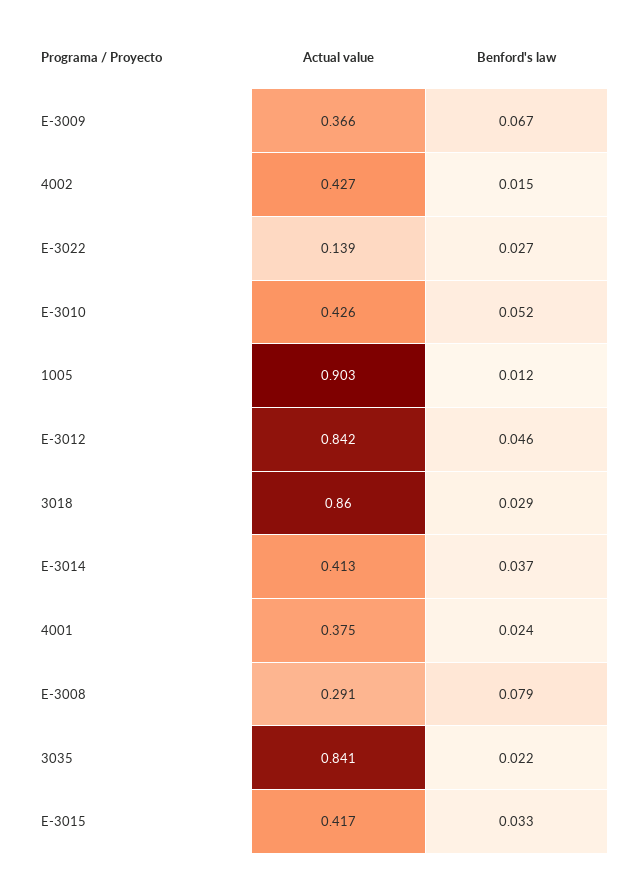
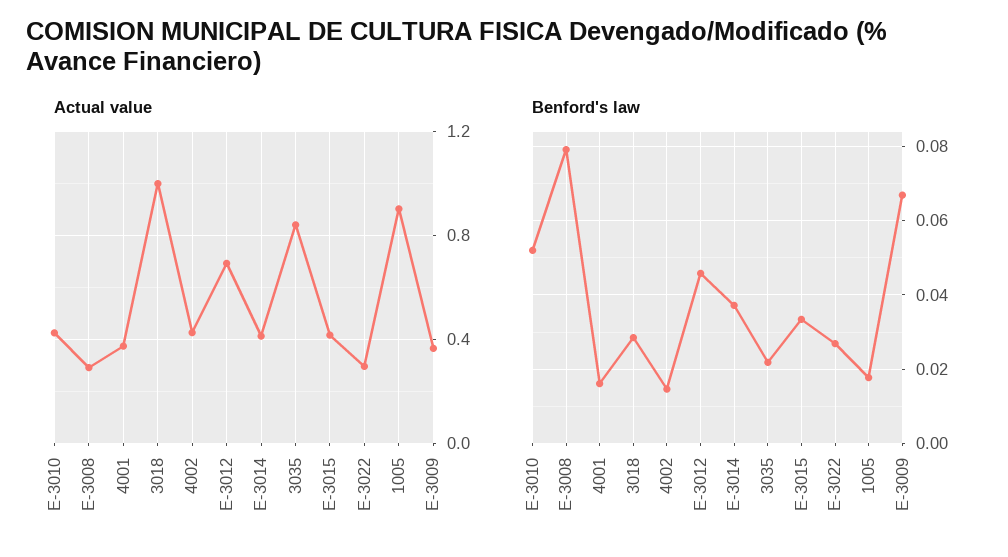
  {
    "Actual value": {
      "E-3009": 0.366,
      "4002": 0.427,
-     "E-3022": 0.139,
+     "E-3022": 0.3,
      "E-3010": 0.426,
      "1005": 0.903,
-     "E-3012": 0.842,
+     "E-3012": 0.7,
-     "3018": 0.86,
+     "3018": 1,
      "E-3014": 0.413,
      "4001": 0.375,
      "E-3008": 0.291,
      "3035": 0.841,
      "E-3015": 0.417
    },
    "Benford's law": {
      "E-3009": 0.067,
      "4002": 0.015,
      "E-3022": 0.027,
      "E-3010": 0.052,
-     "1005": 0.012,
+     "1005": 0.018,
      "E-3012": 0.046,
      "3018": 0.029,
      "E-3014": 0.037,
-     "4001": 0.024,
+     "4001": 0.016,
      "E-3008": 0.079,
      "3035": 0.022,
      "E-3015": 0.033
    }
  }

